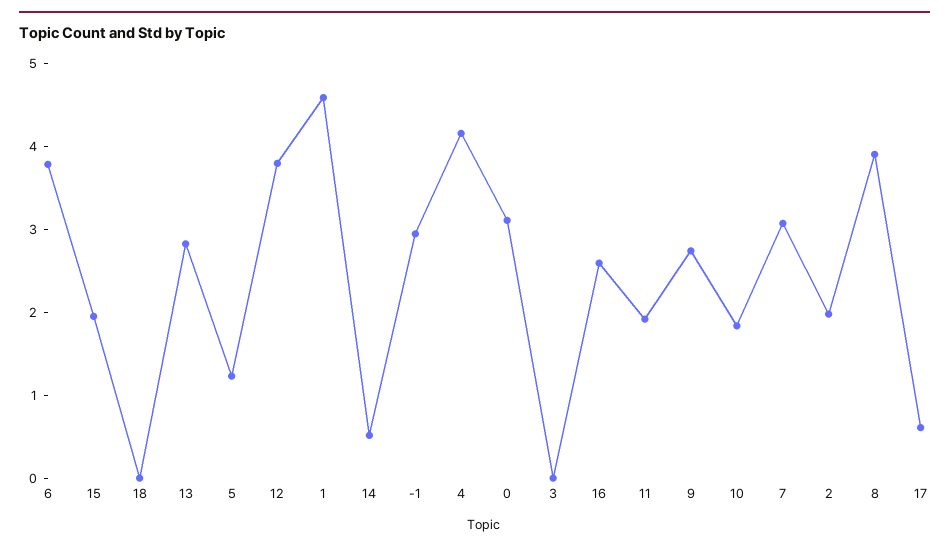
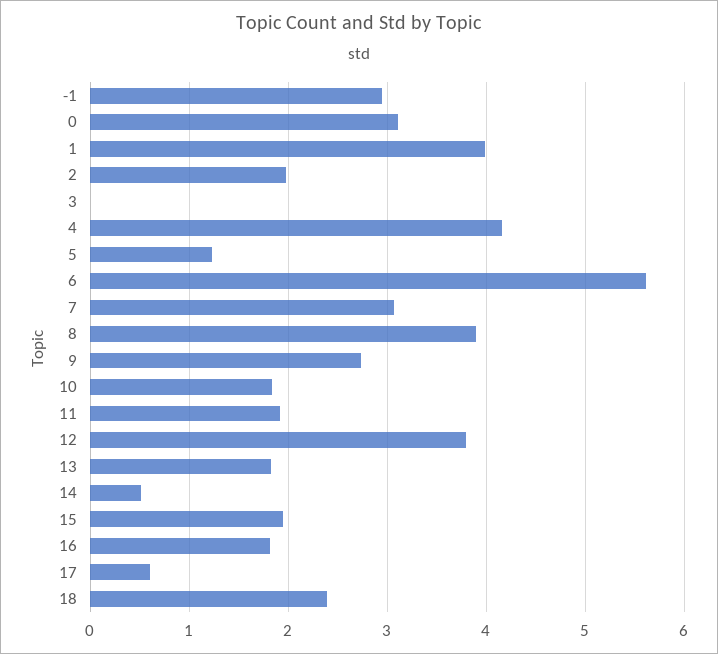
  {
-   "6": 3.8,
+   "6": 5.6,
    "15": 2,
-   "18": 0,
+   "18": 2.4,
-   "13": 2.8,
+   "13": 1.8,
    "5": 1.2,
    "12": 3.8,
-   "1": 4.6,
+   "1": 4,
    "14": 0.5,
    "-1": 2.9,
    "4": 4.2,
    "0": 3.1,
    "3": 0,
-   "16": 2.6,
+   "16": 1.8,
    "11": 1.9,
    "9": 2.7,
    "10": 1.8,
    "7": 3.1,
    "2": 2,
    "8": 3.9,
    "17": 0.6
  }

